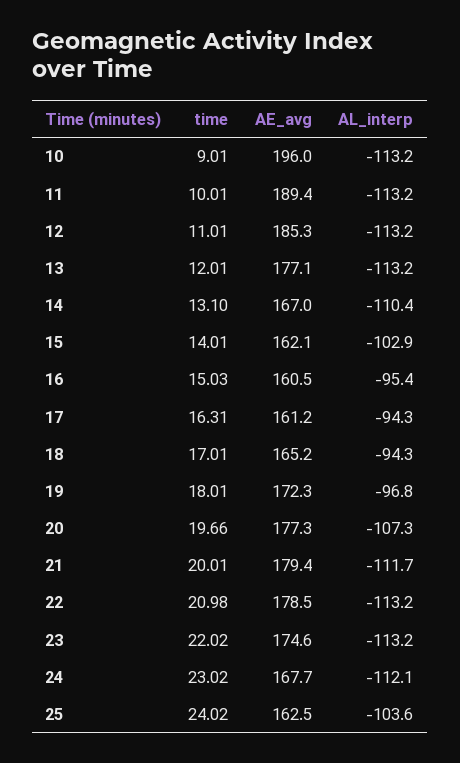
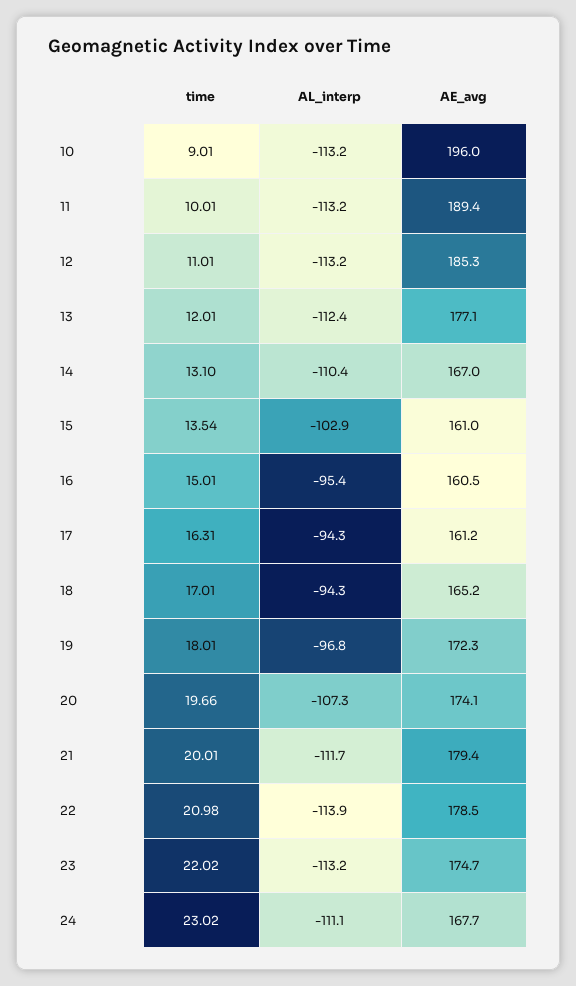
  {
    "time": {
      "10": 9.01,
      "11": 10.01,
      "12": 11.01,
      "13": 12.01,
      "14": 13.1,
-     "15": 14.01,
+     "15": 13.54,
-     "16": 15.03,
+     "16": 15.01,
      "17": 16.31,
      "18": 17.01,
      "19": 18.01,
      "20": 19.66,
      "21": 20.01,
      "22": 20.98,
      "23": 22.02,
-     "24": 23.02,
+     "24": 23.02
-     "25": 24.02
    },
    "AE_avg": {
      "10": 196,
      "11": 189.4,
      "12": 185.3,
      "13": 177.1,
      "14": 167,
-     "15": 162.1,
+     "15": 161,
      "16": 160.5,
      "17": 161.2,
      "18": 165.2,
      "19": 172.3,
-     "20": 177.3,
+     "20": 174.1,
      "21": 179.4,
      "22": 178.5,
-     "23": 174.6,
+     "23": 174.7,
-     "24": 167.7,
+     "24": 167.7
-     "25": 162.5
    },
    "AL_interp": {
      "10": -113.2,
      "11": -113.2,
      "12": -113.2,
-     "13": -113.2,
+     "13": -112.4,
      "14": -110.4,
      "15": -102.9,
      "16": -95.4,
      "17": -94.3,
      "18": -94.3,
      "19": -96.8,
      "20": -107.3,
      "21": -111.7,
-     "22": -113.2,
+     "22": -113.9,
      "23": -113.2,
-     "24": -112.1,
+     "24": -111.1
-     "25": -103.6
    }
  }

